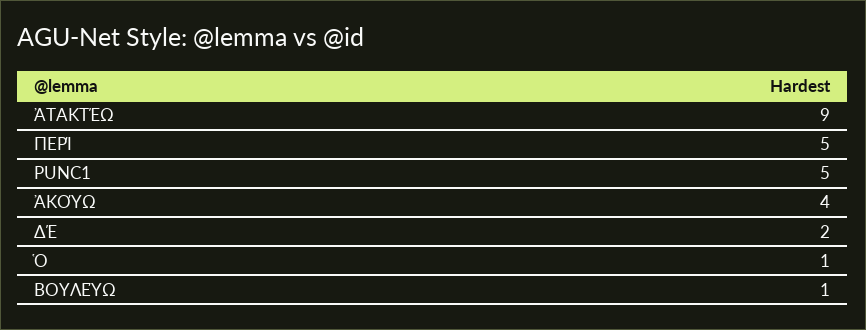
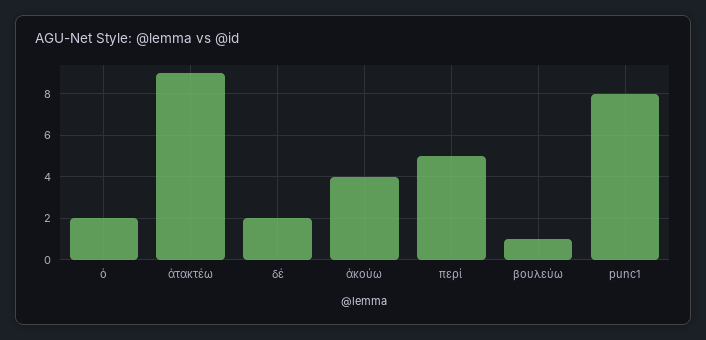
  {
    "ἈΤΑΚΤΈΩ": 9,
    "ΠΕΡΊ": 5,
-   "PUNC1": 5,
+   "PUNC1": 8,
    "ἈΚΟΎΩ": 4,
    "ΔΈ": 2,
-   "Ὁ": 1,
+   "Ὁ": 2,
    "ΒΟΥΛΕΎΩ": 1
  }

